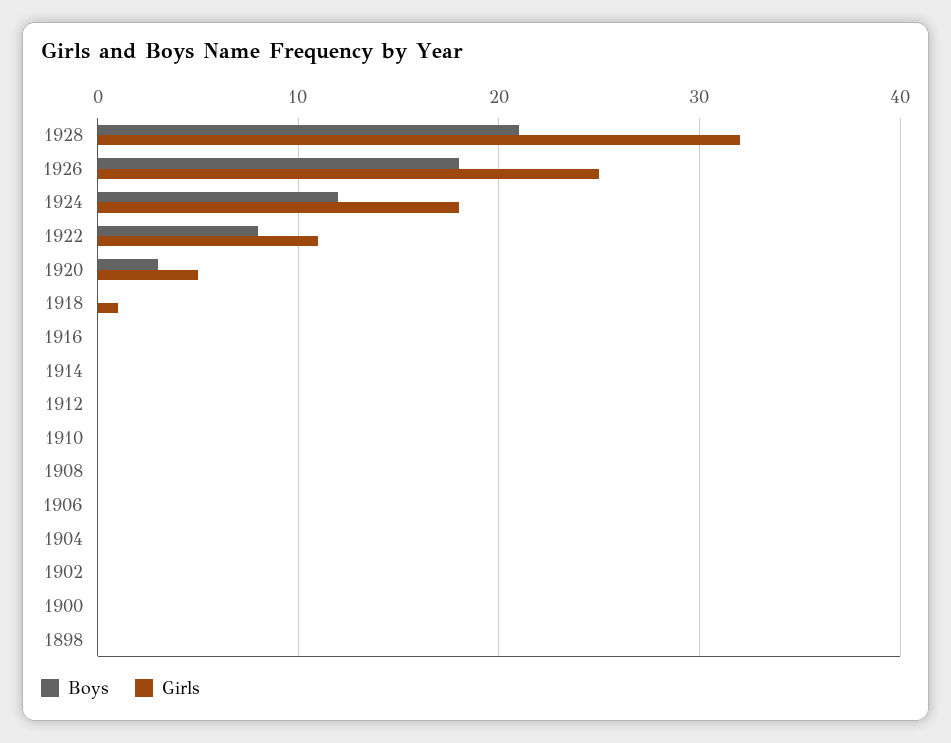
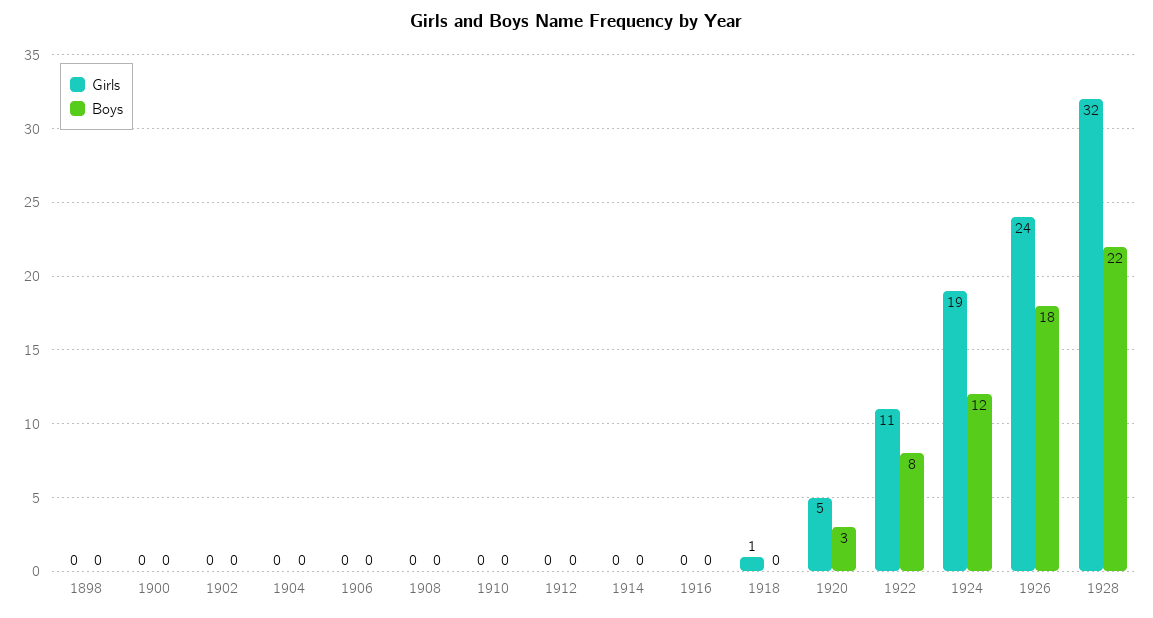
  {
    "Boys": {
-     "1928": 21,
+     "1928": 22,
      "1926": 18,
      "1924": 12,
      "1922": 8,
      "1920": 3,
      "1918": 0,
      "1916": 0,
      "1914": 0,
      "1912": 0,
      "1910": 0,
      "1908": 0,
      "1906": 0,
      "1904": 0,
      "1902": 0,
      "1900": 0,
      "1898": 0
    },
    "Girls": {
      "1928": 32,
-     "1926": 25,
+     "1926": 24,
-     "1924": 18,
+     "1924": 19,
      "1922": 11,
      "1920": 5,
      "1918": 1,
      "1916": 0,
      "1914": 0,
      "1912": 0,
      "1910": 0,
      "1908": 0,
      "1906": 0,
      "1904": 0,
      "1902": 0,
      "1900": 0,
      "1898": 0
    }
  }

